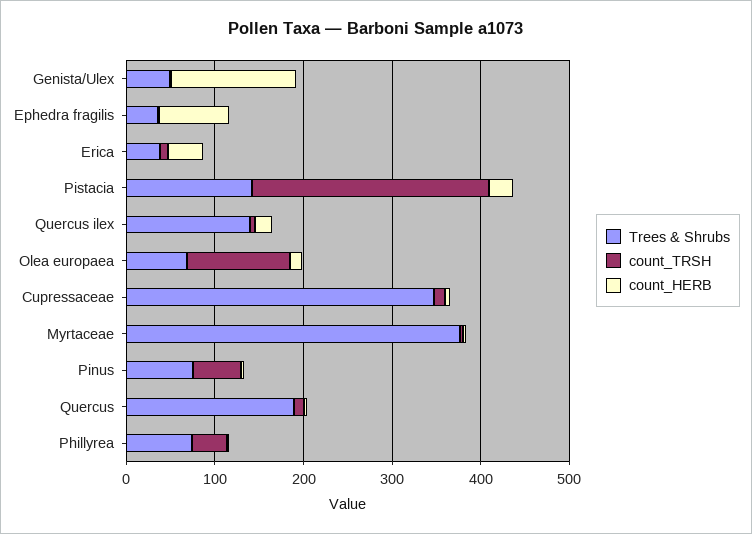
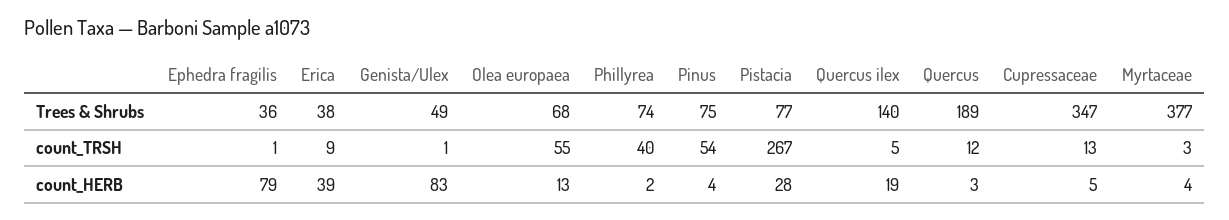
  {
    "Trees & Shrubs": {
      "Genista/Ulex": 49,
      "Ephedra fragilis": 36,
      "Erica": 38,
-     "Pistacia": 140,
+     "Pistacia": 77,
      "Quercus ilex": 140,
      "Olea europaea": 68,
      "Cupressaceae": 347,
      "Myrtaceae": 377,
      "Pinus": 75,
      "Quercus": 189,
      "Phillyrea": 74
    },
    "count_TRSH": {
      "Genista/Ulex": 1,
      "Ephedra fragilis": 1,
      "Erica": 9,
      "Pistacia": 267,
      "Quercus ilex": 5,
-     "Olea europaea": 120,
+     "Olea europaea": 55,
      "Cupressaceae": 13,
      "Myrtaceae": 3,
      "Pinus": 54,
      "Quercus": 12,
      "Phillyrea": 40
    },
    "count_HERB": {
-     "Genista/Ulex": 140,
+     "Genista/Ulex": 83,
      "Ephedra fragilis": 79,
      "Erica": 39,
      "Pistacia": 28,
      "Quercus ilex": 19,
      "Olea europaea": 13,
      "Cupressaceae": 5,
      "Myrtaceae": 4,
      "Pinus": 4,
      "Quercus": 3,
      "Phillyrea": 2
    }
  }

